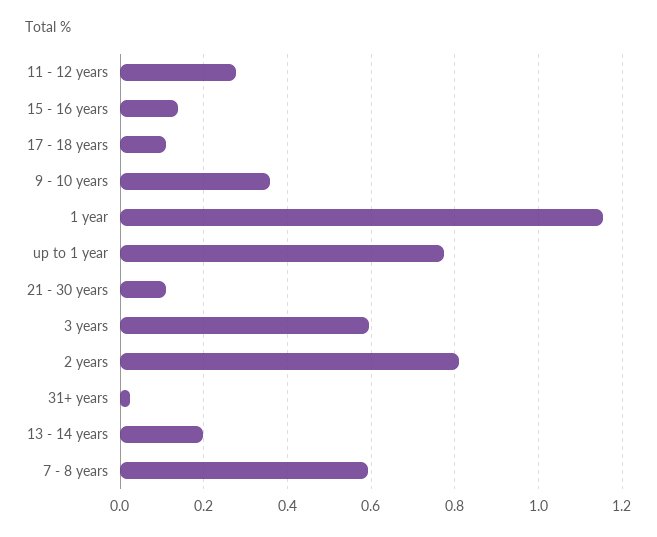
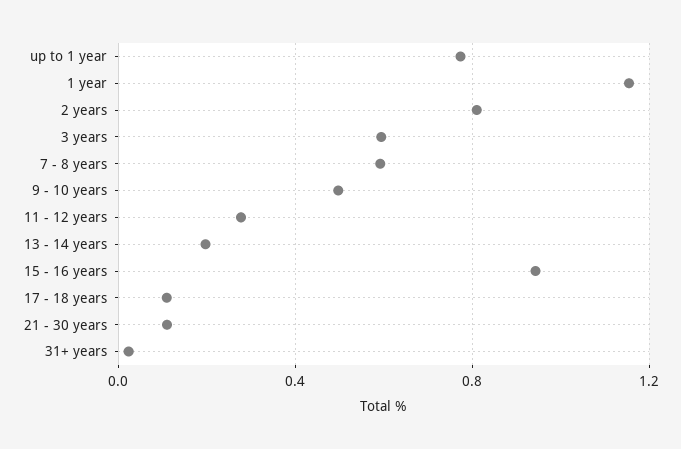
  {
    "11 - 12 years": 0.28,
-   "15 - 16 years": 0.14,
+   "15 - 16 years": 0.95,
    "17 - 18 years": 0.1,
-   "9 - 10 years": 0.36,
+   "9 - 10 years": 0.5,
    "1 year": 1.16,
    "up to 1 year": 0.78,
    "21 - 30 years": 0.12,
    "3 years": 0.6,
    "2 years": 0.82,
    "31+ years": 0.02,
    "13 - 14 years": 0.2,
    "7 - 8 years": 0.6
  }

